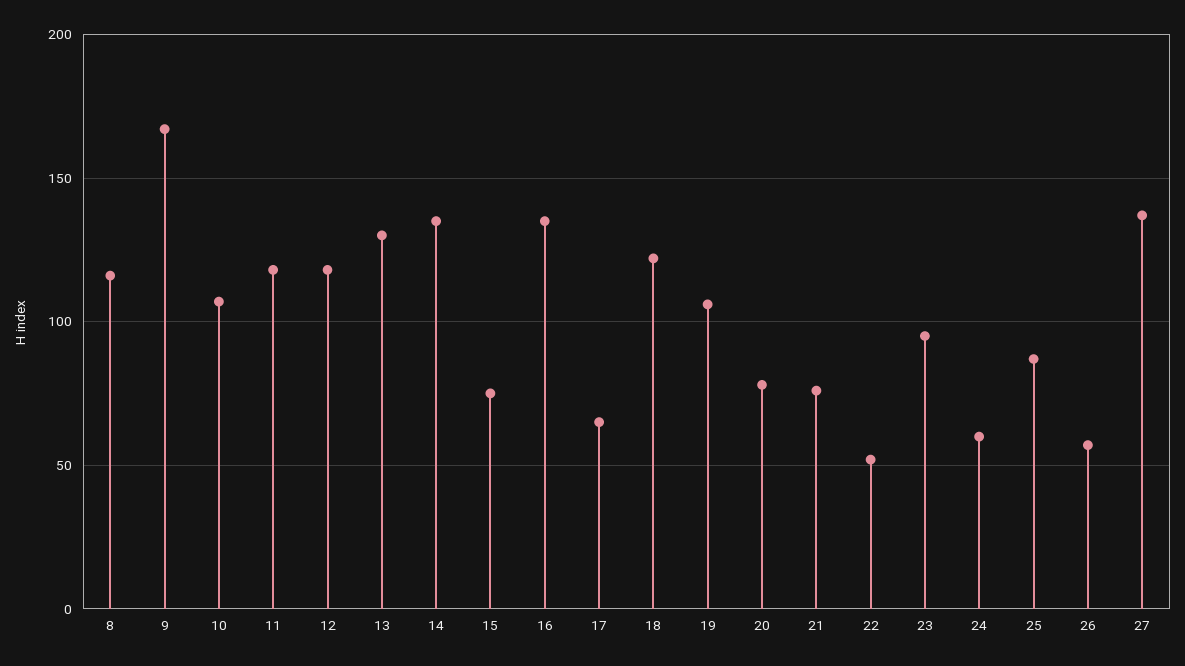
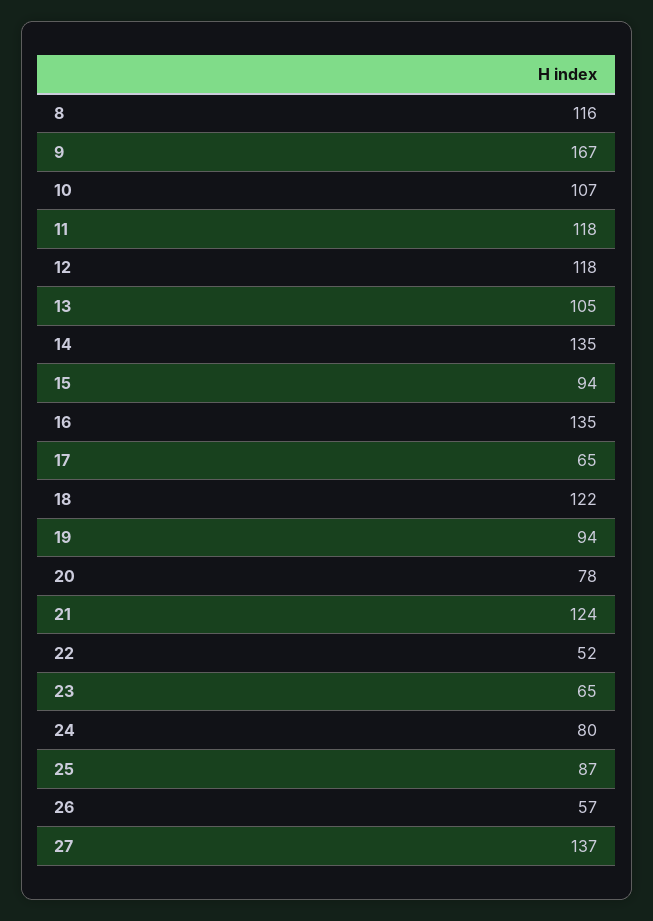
  {
    "8": 116,
    "9": 167,
    "10": 107,
    "11": 118,
    "12": 118,
-   "13": 130,
+   "13": 105,
    "14": 135,
-   "15": 75,
+   "15": 94,
    "16": 135,
    "17": 65,
    "18": 122,
-   "19": 105,
+   "19": 94,
    "20": 78,
-   "21": 75,
+   "21": 124,
    "22": 52,
-   "23": 95,
+   "23": 65,
-   "24": 60,
+   "24": 80,
    "25": 87,
    "26": 57,
    "27": 137
  }

